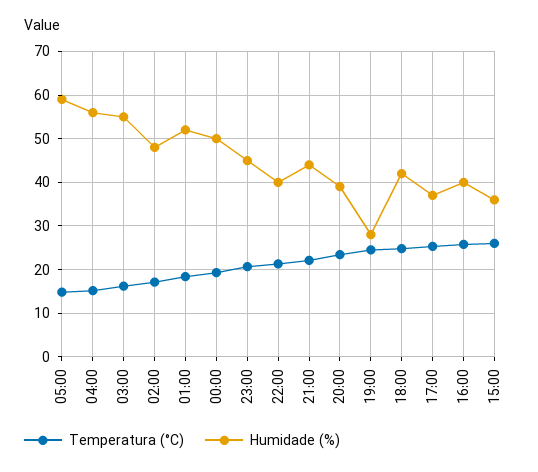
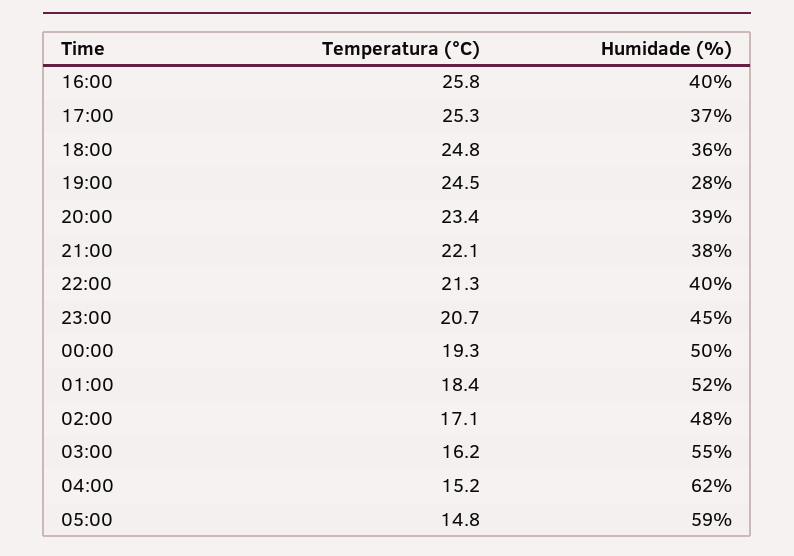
  {
    "Temperatura (°C)": {
      "05:00": 14.8,
      "04:00": 15.2,
      "03:00": 16.2,
      "02:00": 17.1,
      "01:00": 18.4,
      "00:00": 19.3,
      "23:00": 20.7,
      "22:00": 21.3,
      "21:00": 22.1,
      "20:00": 23.4,
      "19:00": 24.5,
      "18:00": 24.8,
      "17:00": 25.3,
-     "16:00": 25.8,
+     "16:00": 25.8
-     "15:00": 26
    },
    "Humidade (%)": {
      "05:00": 59,
-     "04:00": 56,
+     "04:00": 62,
      "03:00": 55,
      "02:00": 48,
      "01:00": 52,
      "00:00": 50,
      "23:00": 45,
      "22:00": 40,
-     "21:00": 44,
+     "21:00": 38,
      "20:00": 39,
      "19:00": 28,
-     "18:00": 42,
+     "18:00": 36,
      "17:00": 37,
-     "16:00": 40,
+     "16:00": 40
-     "15:00": 36
    }
  }

